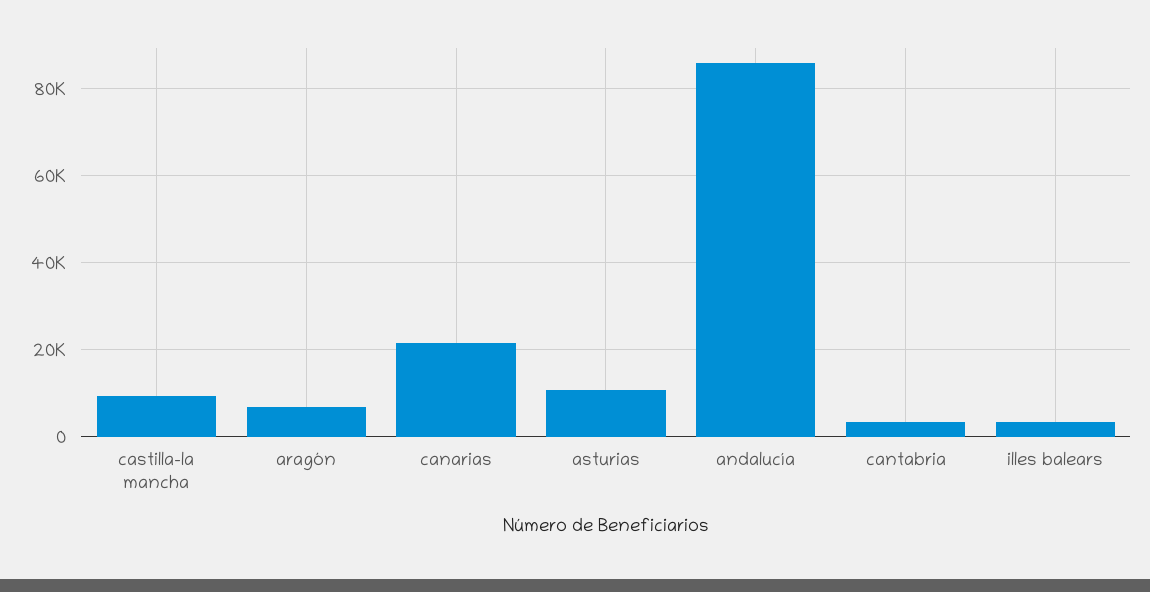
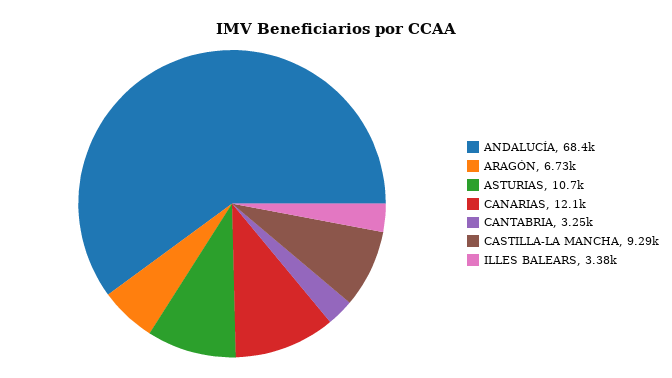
  {
    "castilla-la mancha": 9290,
    "aragón": 6730,
-   "canarias": 22000,
+   "canarias": 12100,
    "asturias": 10700,
-   "andalucía": 86000,
+   "andalucía": 68400,
    "cantabria": 3250,
    "illes balears": 3380
  }

